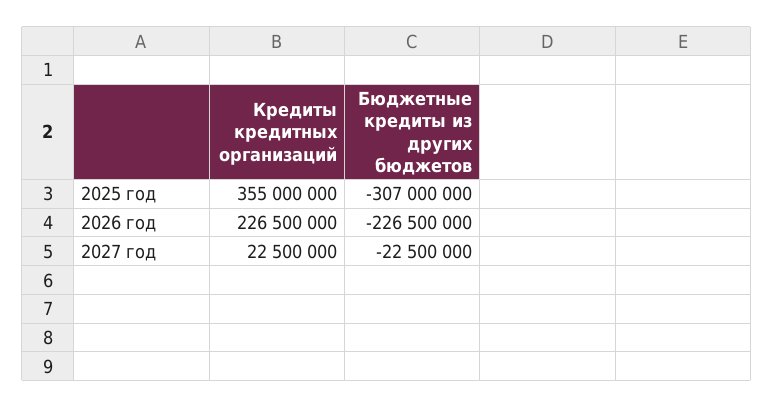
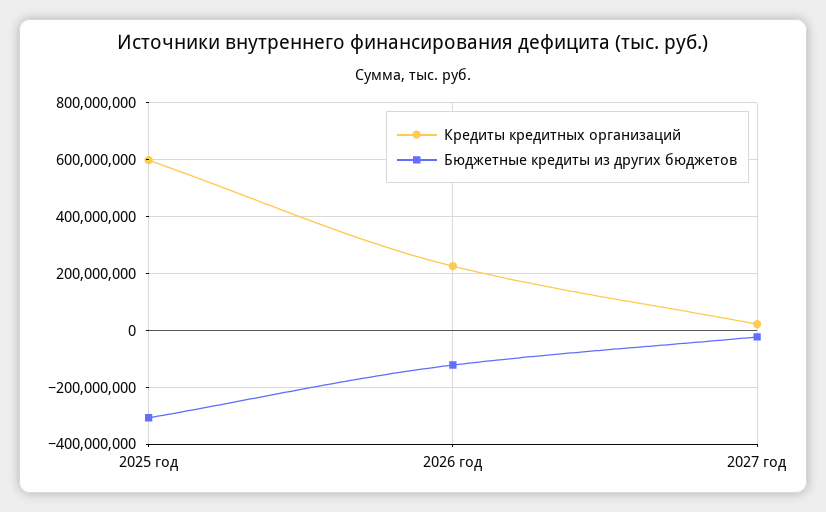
  {
    "Кредиты кредитных организаций": {
-     "2025 год": 355000000,
+     "2025 год": 600000000,
      "2026 год": 226500000,
      "2027 год": 22500000
    },
    "Бюджетные кредиты из других бюджетов": {
      "2025 год": -307000000,
-     "2026 год": -226500000,
+     "2026 год": -125000000,
      "2027 год": -22500000
    }
  }

